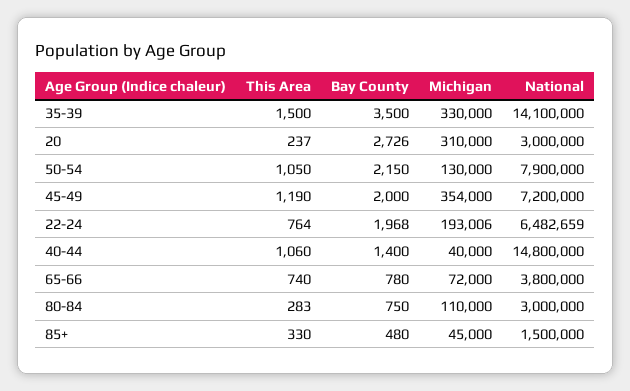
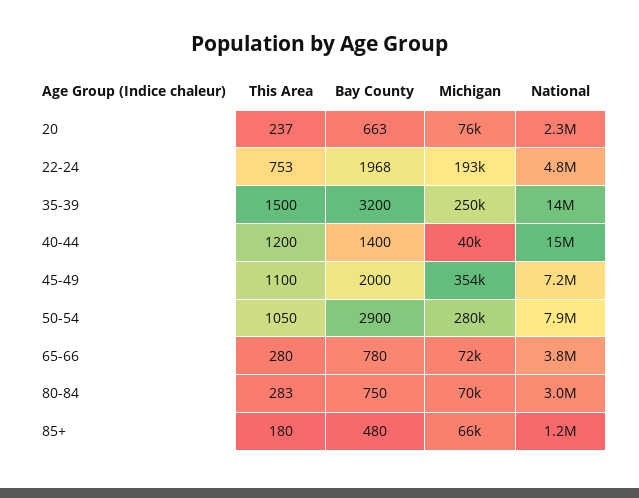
  {
    "This Area": {
      "35-39": 1500,
      "20": 237,
      "50-54": 1050,
-     "45-49": 1190,
+     "45-49": 1100,
-     "22-24": 764,
+     "22-24": 753,
-     "40-44": 1060,
+     "40-44": 1200,
-     "65-66": 740,
+     "65-66": 280,
      "80-84": 283,
-     "85+": 330
+     "85+": 180
    },
    "Bay County": {
-     "35-39": 3500,
+     "35-39": 3200,
-     "20": 2726,
+     "20": 663,
-     "50-54": 2150,
+     "50-54": 2900,
      "45-49": 2000,
      "22-24": 1968,
      "40-44": 1400,
      "65-66": 780,
      "80-84": 750,
      "85+": 480
    },
    "Michigan": {
-     "35-39": 330000,
+     "35-39": 250000,
-     "20": 310000,
+     "20": 76000,
-     "50-54": 130000,
+     "50-54": 280000,
      "45-49": 354000,
      "22-24": 193006,
      "40-44": 40000,
      "65-66": 72000,
-     "80-84": 110000,
+     "80-84": 70000,
-     "85+": 45000
+     "85+": 66000
    },
    "National": {
      "35-39": 14100000,
-     "20": 3000000,
+     "20": 2300000,
      "50-54": 7900000,
      "45-49": 7200000,
-     "22-24": 6482659,
+     "22-24": 4800000,
      "40-44": 14800000,
      "65-66": 3800000,
      "80-84": 3000000,
-     "85+": 1500000
+     "85+": 1200000
    }
  }

